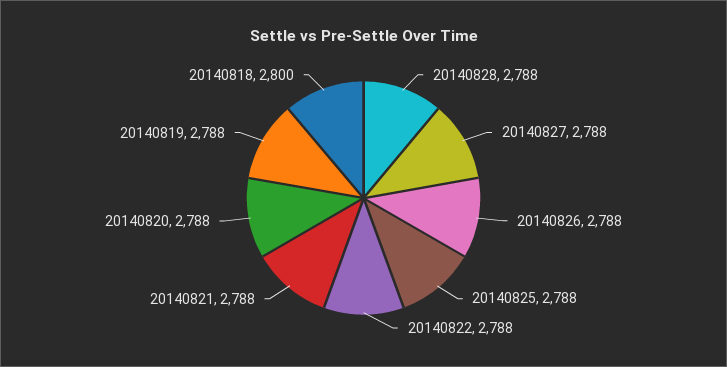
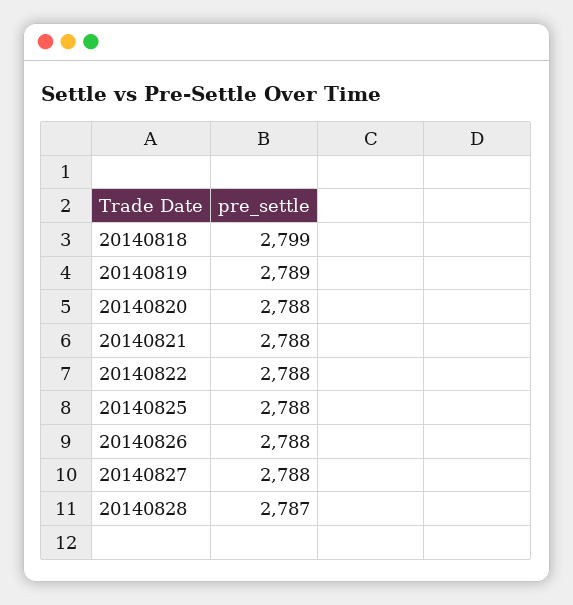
  {
-   "20140828": 2788,
+   "20140828": 2787,
    "20140827": 2788,
    "20140826": 2788,
    "20140825": 2788,
    "20140822": 2788,
    "20140821": 2788,
    "20140820": 2788,
-   "20140819": 2788,
+   "20140819": 2789,
-   "20140818": 2800
+   "20140818": 2799
  }

